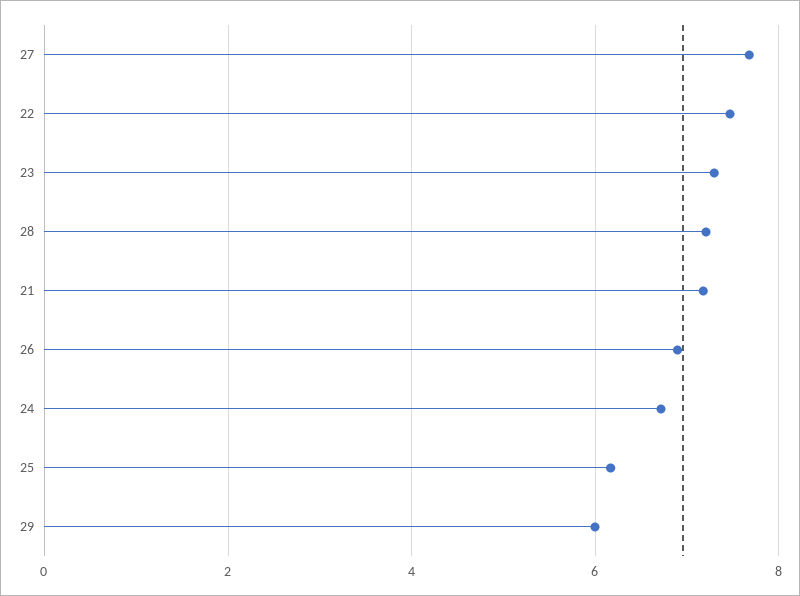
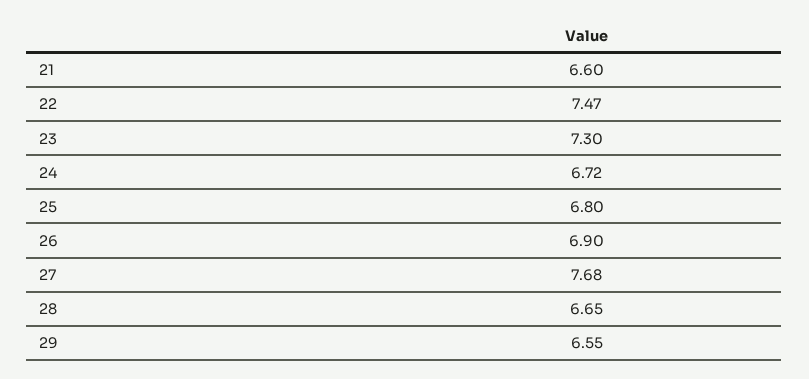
  {
    "27": 7.68,
    "22": 7.47,
    "23": 7.3,
-   "28": 7.2,
+   "28": 6.65,
-   "21": 7.2,
+   "21": 6.6,
    "26": 6.9,
    "24": 6.72,
-   "25": 6.2,
+   "25": 6.8,
-   "29": 6
+   "29": 6.55
  }

